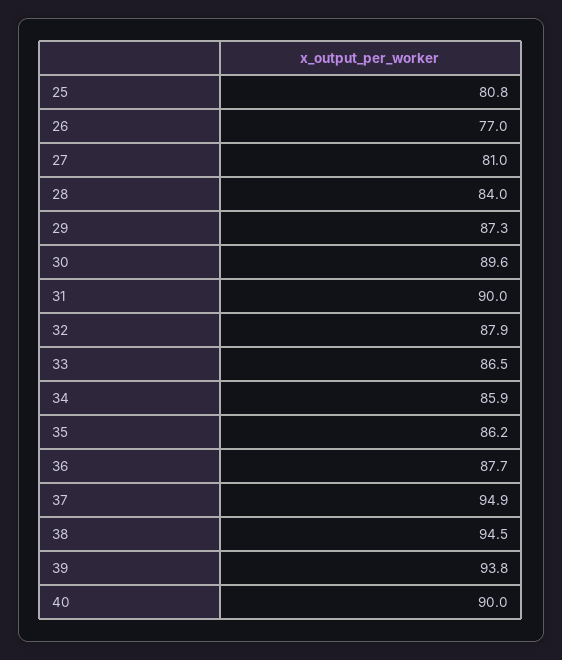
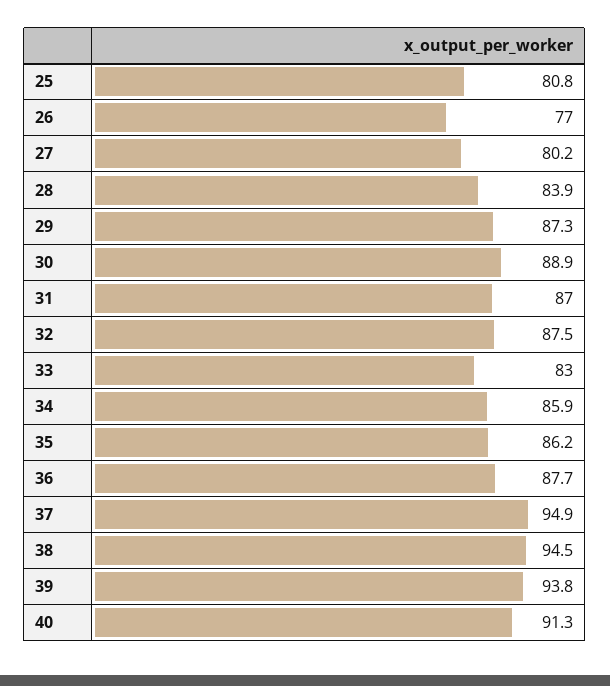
  {
    "25": 80.8,
    "26": 77,
-   "27": 81,
+   "27": 80.2,
-   "28": 84,
+   "28": 83.9,
    "29": 87.3,
-   "30": 89.6,
+   "30": 88.9,
-   "31": 90,
+   "31": 87,
-   "32": 87.9,
+   "32": 87.5,
-   "33": 86.5,
+   "33": 83,
    "34": 85.9,
    "35": 86.2,
    "36": 87.7,
    "37": 94.9,
    "38": 94.5,
    "39": 93.8,
-   "40": 90
+   "40": 91.3
  }

